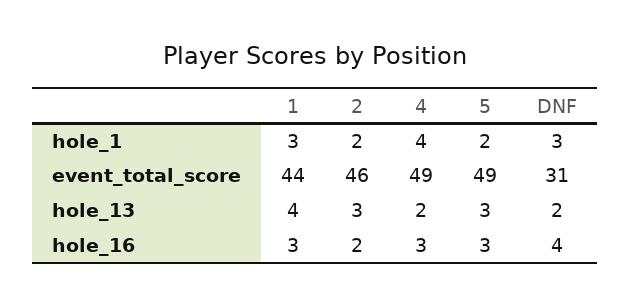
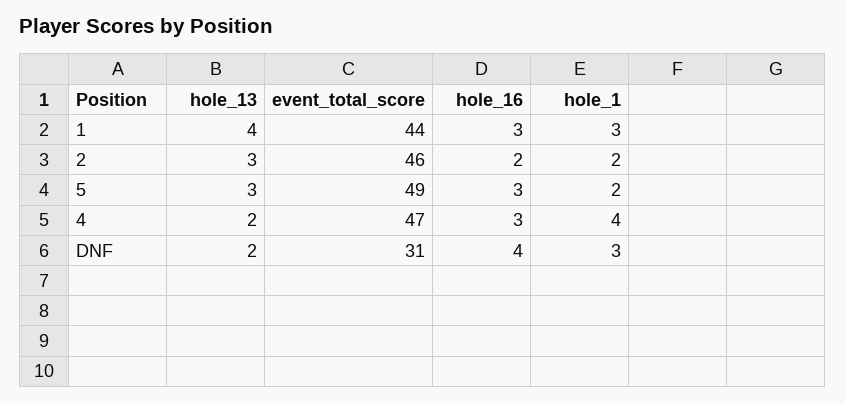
  {
    "1": {
      "hole_1": 3,
      "event_total_score": 44,
      "hole_13": 4,
      "hole_16": 3
    },
    "2": {
      "hole_1": 2,
      "event_total_score": 46,
      "hole_13": 3,
      "hole_16": 2
    },
    "4": {
      "hole_1": 4,
-     "event_total_score": 49,
+     "event_total_score": 47,
      "hole_13": 2,
      "hole_16": 3
    },
    "5": {
      "hole_1": 2,
      "event_total_score": 49,
      "hole_13": 3,
      "hole_16": 3
    },
    "DNF": {
      "hole_1": 3,
      "event_total_score": 31,
      "hole_13": 2,
      "hole_16": 4
    }
  }

